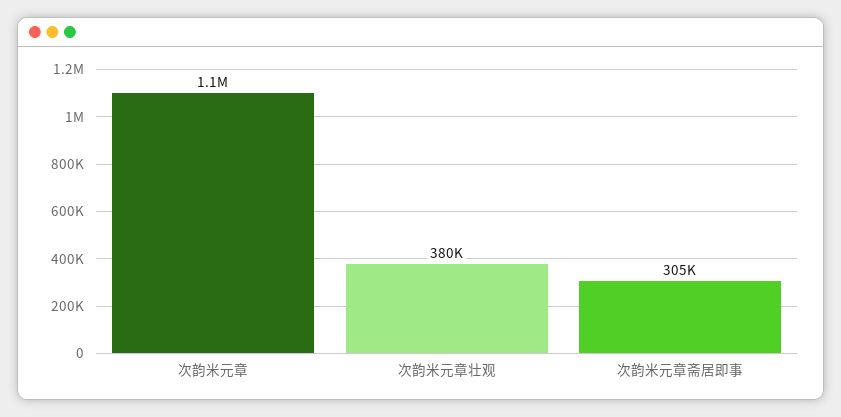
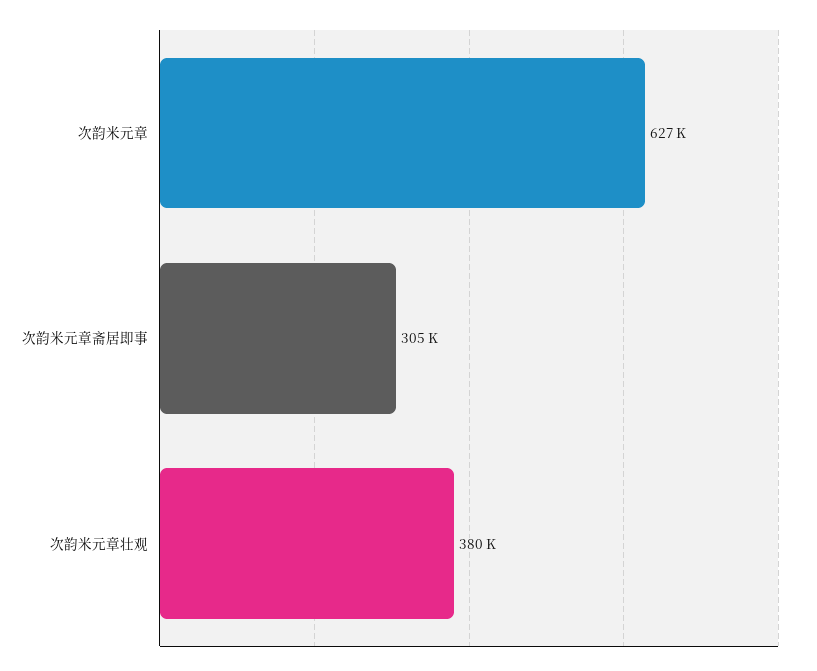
  {
-   "次韵米元章": 1100000,
+   "次韵米元章": 627000,
    "次韵米元章壮观": 380000,
    "次韵米元章斋居即事": 305000
  }

